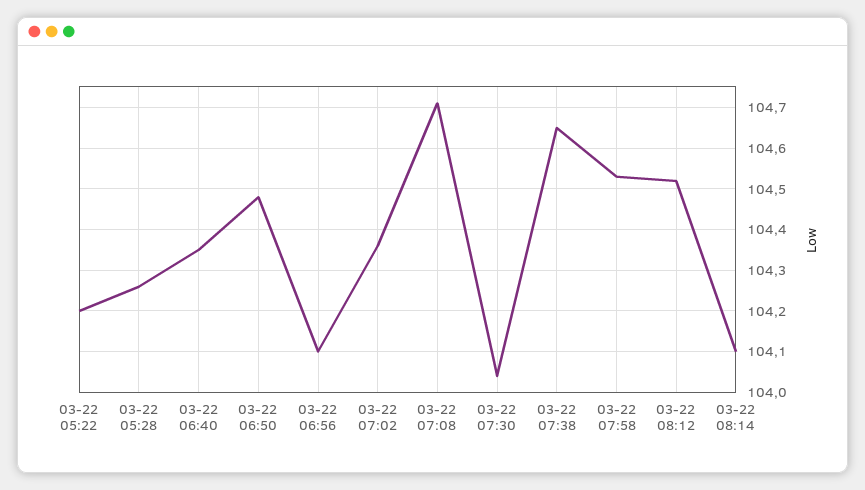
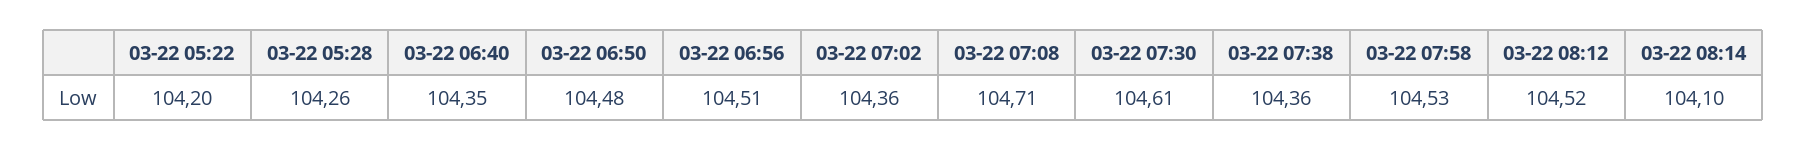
  {
    "03-22 05:22": 104.2,
    "03-22 05:28": 104.26,
    "03-22 06:40": 104.35,
    "03-22 06:50": 104.48,
-   "03-22 06:56": 104.1,
+   "03-22 06:56": 104.51,
    "03-22 07:02": 104.36,
    "03-22 07:08": 104.71,
-   "03-22 07:30": 104.05,
+   "03-22 07:30": 104.61,
-   "03-22 07:38": 104.65,
+   "03-22 07:38": 104.36,
    "03-22 07:58": 104.53,
    "03-22 08:12": 104.52,
    "03-22 08:14": 104.1
  }

